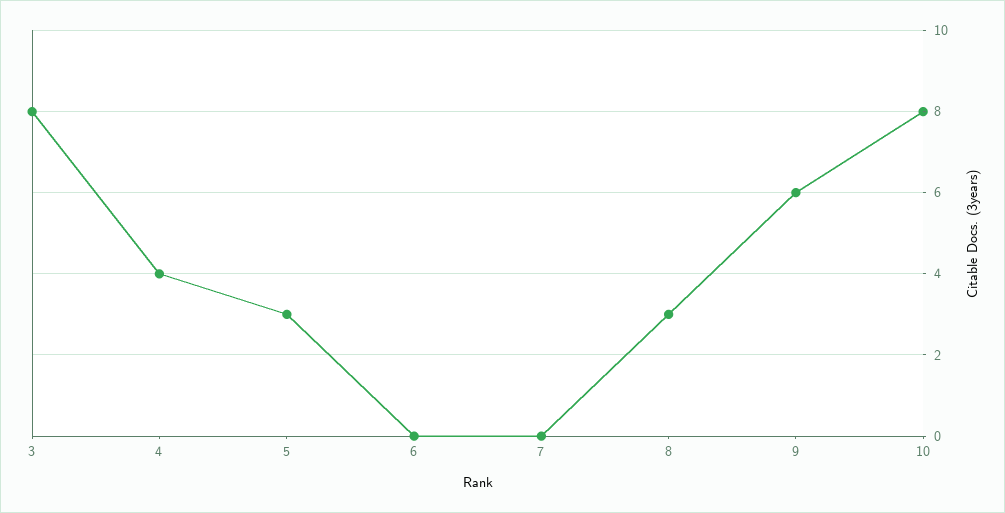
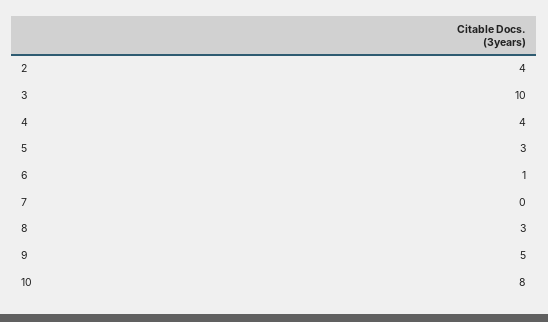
  {
-   "3": 8,
+   "3": 10,
    "4": 4,
    "5": 3,
-   "6": 0,
+   "6": 1,
    "7": 0,
    "8": 3,
-   "9": 6,
+   "9": 5,
-   "10": 8
+   "10": 8,
+   "2": 4
  }

